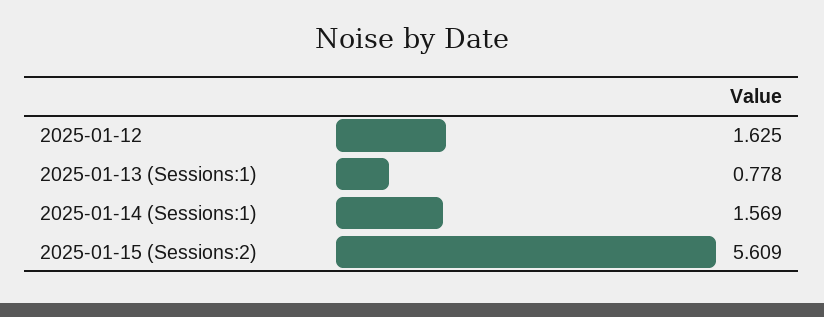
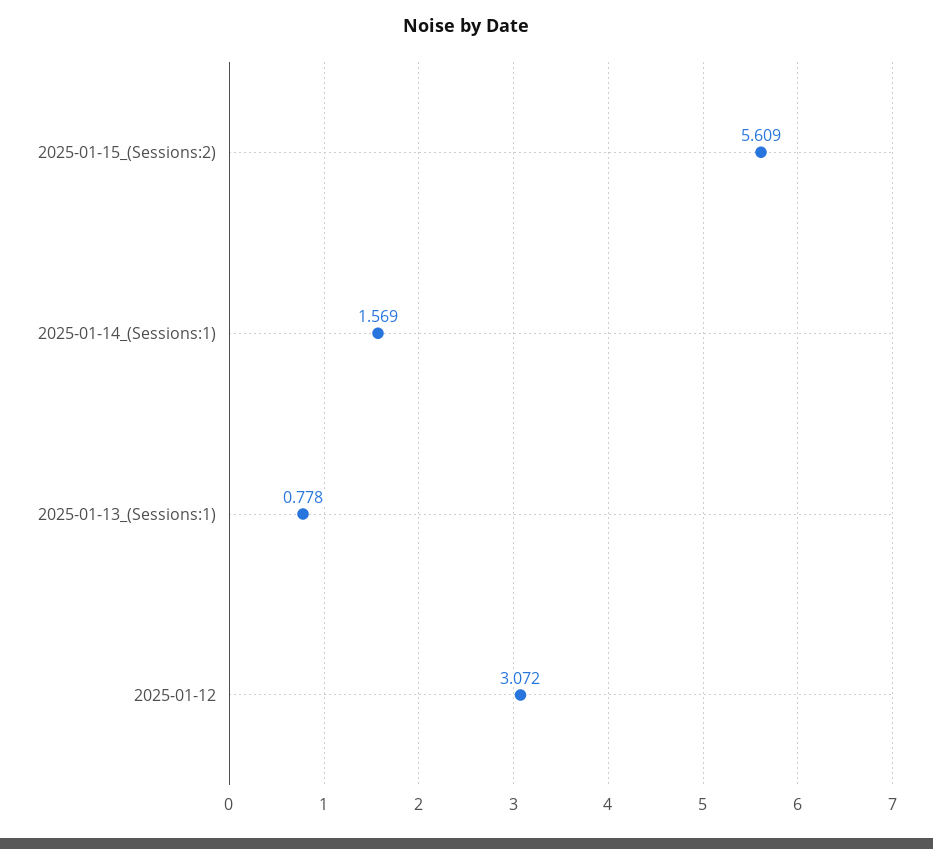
  {
-   "2025-01-12": 1.625,
+   "2025-01-12": 3.072,
    "2025-01-13 (Sessions:1)": 0.778,
    "2025-01-14 (Sessions:1)": 1.569,
    "2025-01-15 (Sessions:2)": 5.609
  }

